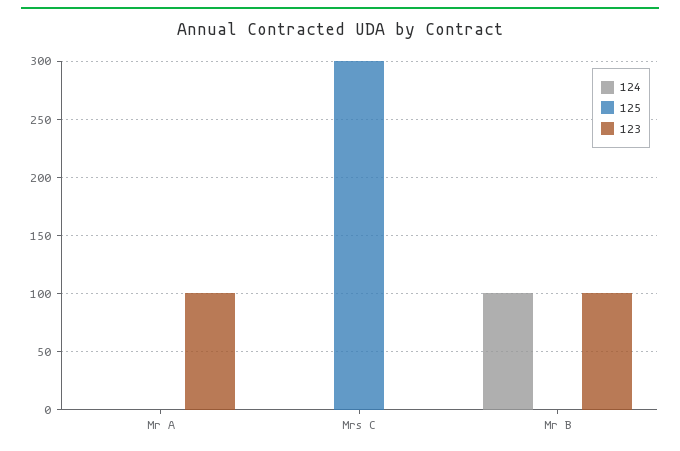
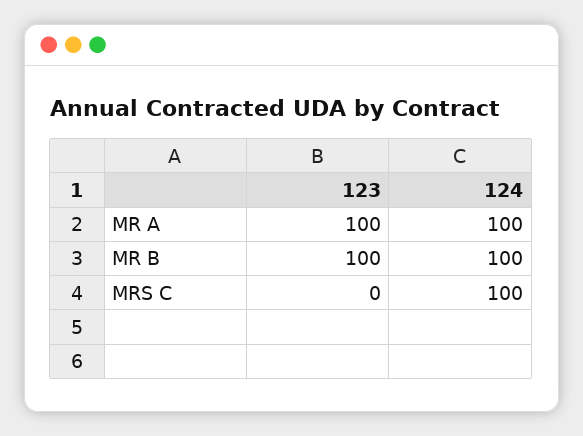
  {
    "124": {
-     "Mr A": 0,
+     "Mr A": 100,
-     "Mrs C": 0,
+     "Mrs C": 100,
      "Mr B": 100
    },
-   "125": {
-     "Mr A": 0,
-     "Mrs C": 300,
-     "Mr B": 0
-   },
    "123": {
      "Mr A": 100,
      "Mrs C": 0,
      "Mr B": 100
    }
  }

